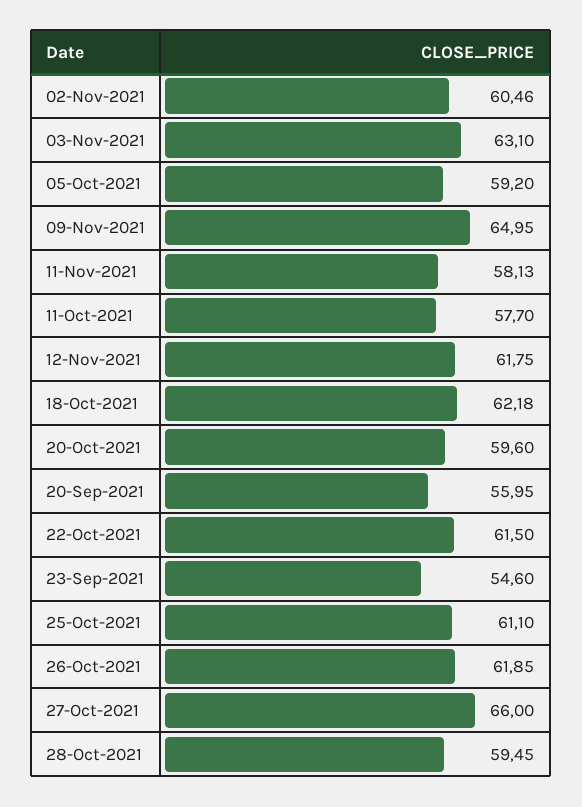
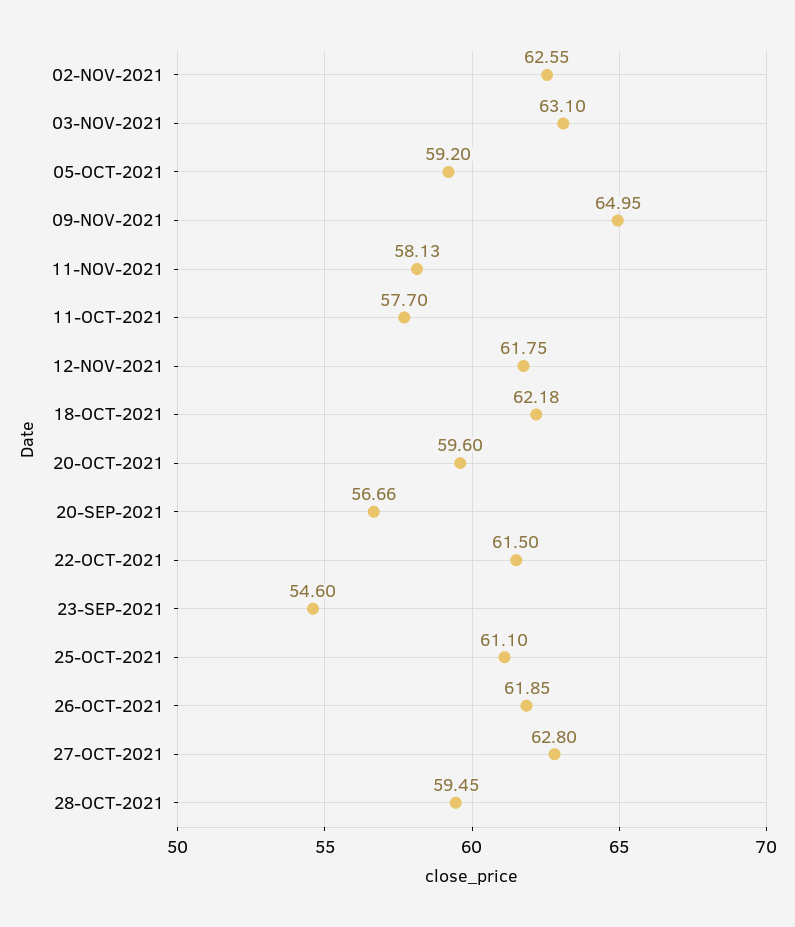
  {
-   "02-Nov-2021": 60.46,
+   "02-Nov-2021": 62.55,
    "03-Nov-2021": 63.1,
    "05-Oct-2021": 59.2,
    "09-Nov-2021": 64.95,
    "11-Nov-2021": 58.13,
    "11-Oct-2021": 57.7,
    "12-Nov-2021": 61.75,
    "18-Oct-2021": 62.18,
    "20-Oct-2021": 59.6,
-   "20-Sep-2021": 55.95,
+   "20-Sep-2021": 56.66,
    "22-Oct-2021": 61.5,
    "23-Sep-2021": 54.6,
    "25-Oct-2021": 61.1,
    "26-Oct-2021": 61.85,
-   "27-Oct-2021": 66,
+   "27-Oct-2021": 62.8,
    "28-Oct-2021": 59.45
  }

